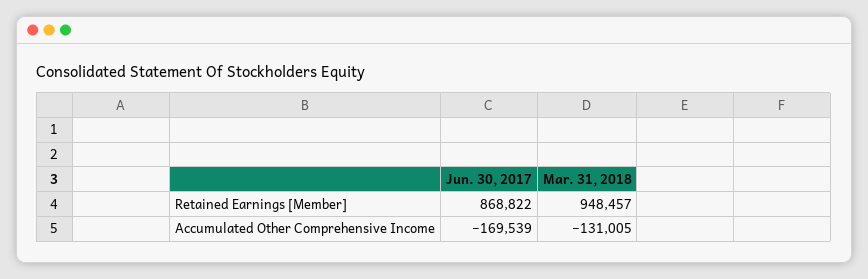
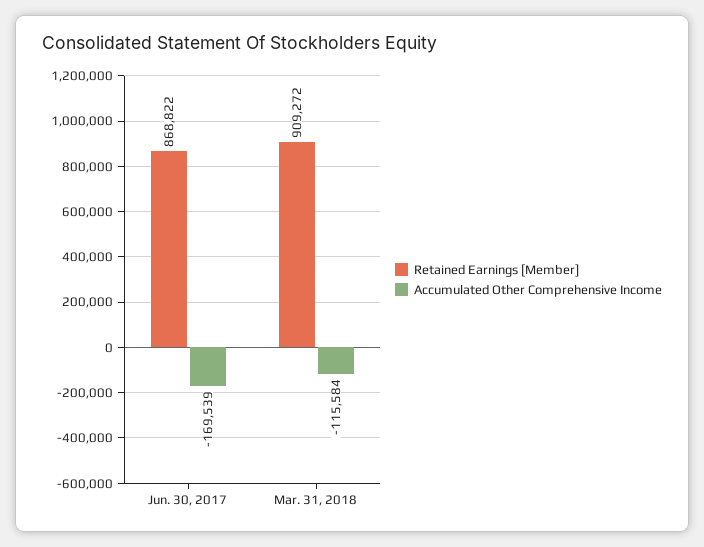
  {
    "Retained Earnings [Member]": {
      "Jun. 30, 2017": 868822,
-     "Mar. 31, 2018": 948457
+     "Mar. 31, 2018": 909272
    },
    "Accumulated Other Comprehensive Income": {
      "Jun. 30, 2017": -169539,
-     "Mar. 31, 2018": -131005
+     "Mar. 31, 2018": -115584
    }
  }

